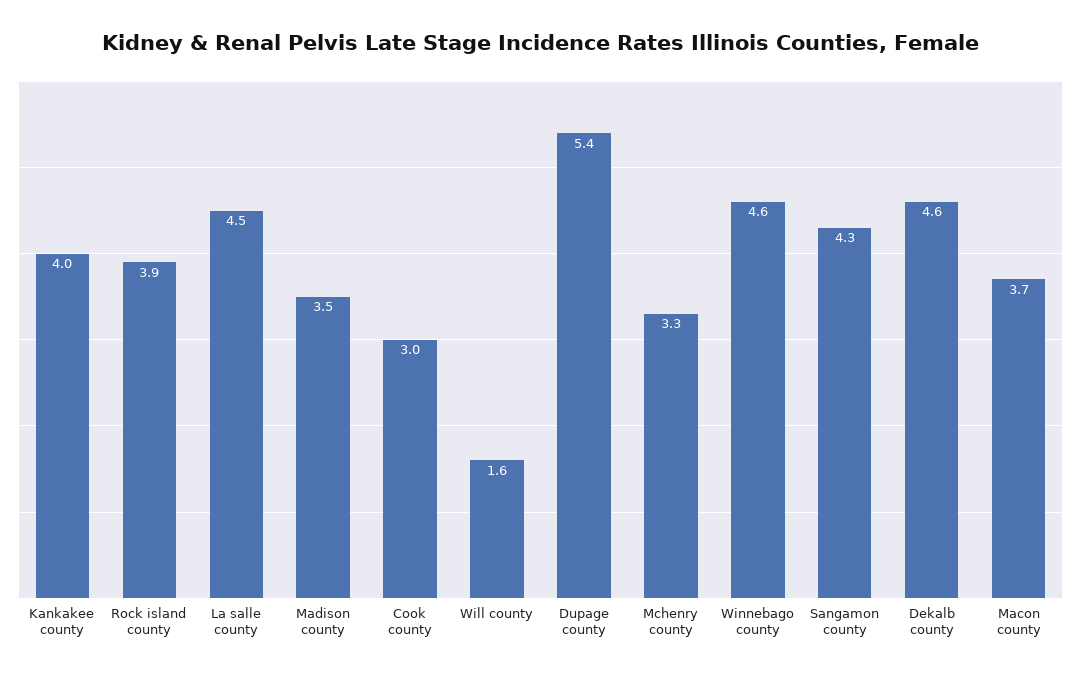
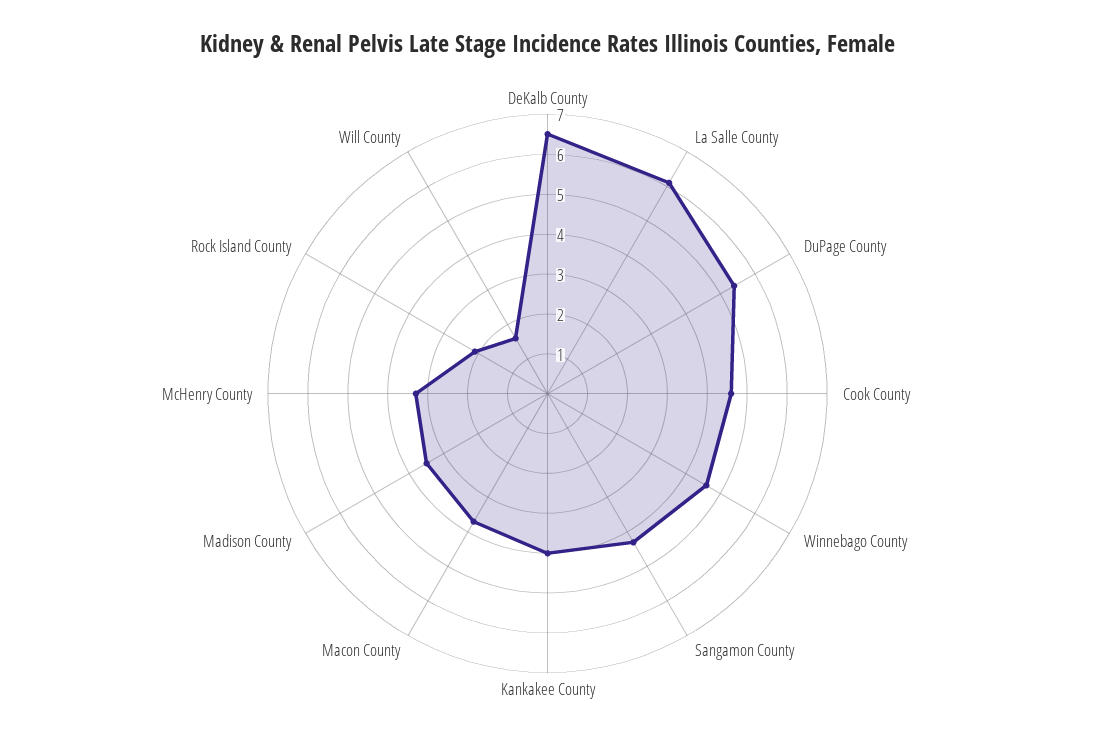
  {
    "Kankakee county": 4,
-   "Rock island county": 3.9,
+   "Rock island county": 2,
-   "La salle county": 4.5,
+   "La salle county": 6,
    "Madison county": 3.5,
-   "Cook county": 3,
+   "Cook county": 4.5,
    "Will county": 1.6,
    "Dupage county": 5.4,
    "Mchenry county": 3.3,
    "Winnebago county": 4.6,
    "Sangamon county": 4.3,
-   "Dekalb county": 4.6,
+   "Dekalb county": 6.5,
    "Macon county": 3.7
  }

